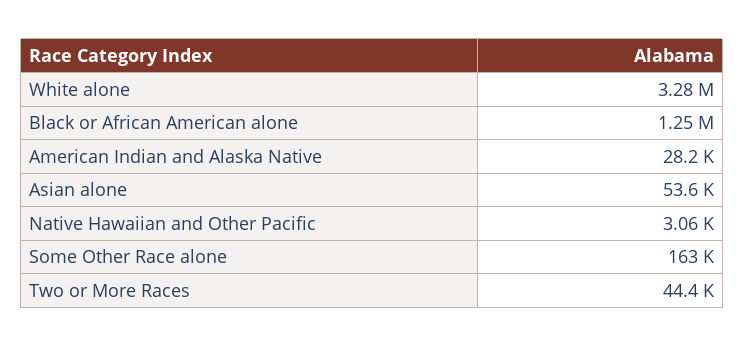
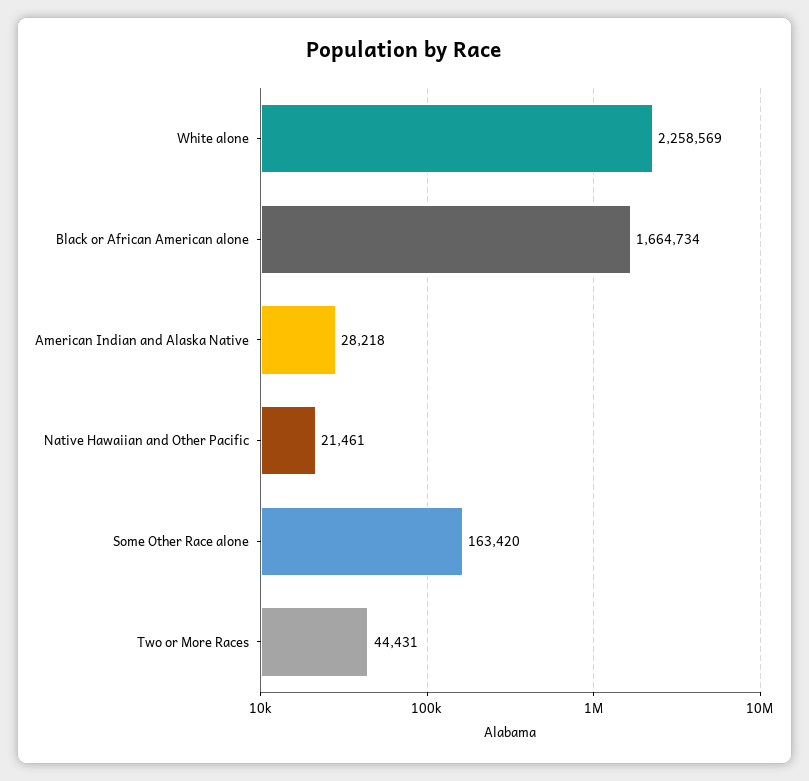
  {
-   "White alone": 3280000,
+   "White alone": 2258569,
-   "Black or African American alone": 1250000,
+   "Black or African American alone": 1664734,
    "American Indian and Alaska Native": 28218,
-   "Asian alone": 53600,
-   "Native Hawaiian and Other Pacific": 3060,
+   "Native Hawaiian and Other Pacific": 21461,
    "Some Other Race alone": 163420,
    "Two or More Races": 44431
  }

